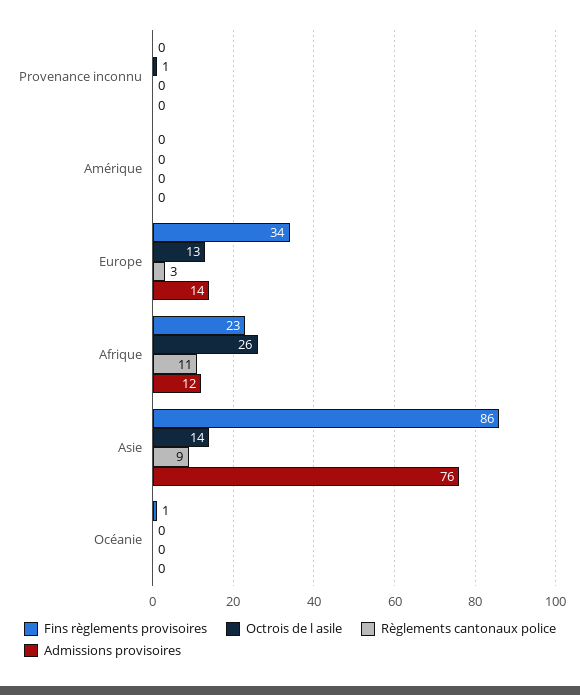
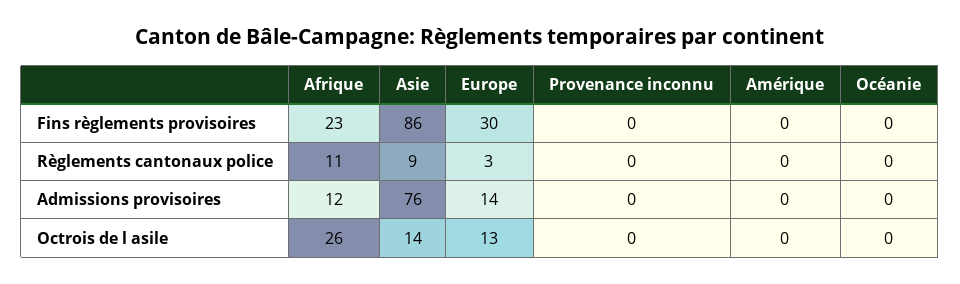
  {
    "Fins règlements provisoires": {
      "Provenance inconnu": 0,
      "Amérique": 0,
-     "Europe": 34,
+     "Europe": 30,
      "Afrique": 23,
      "Asie": 86,
-     "Océanie": 1
+     "Océanie": 0
    },
    "Octrois de l asile": {
-     "Provenance inconnu": 1,
+     "Provenance inconnu": 0,
      "Amérique": 0,
      "Europe": 13,
      "Afrique": 26,
      "Asie": 14,
      "Océanie": 0
    },
    "Règlements cantonaux police": {
      "Provenance inconnu": 0,
      "Amérique": 0,
      "Europe": 3,
      "Afrique": 11,
      "Asie": 9,
      "Océanie": 0
    },
    "Admissions provisoires": {
      "Provenance inconnu": 0,
      "Amérique": 0,
      "Europe": 14,
      "Afrique": 12,
      "Asie": 76,
      "Océanie": 0
    }
  }

